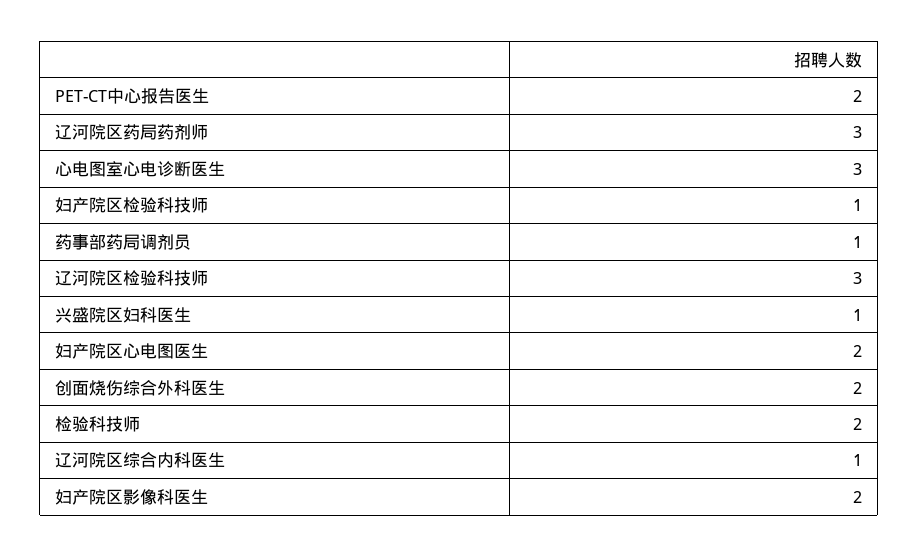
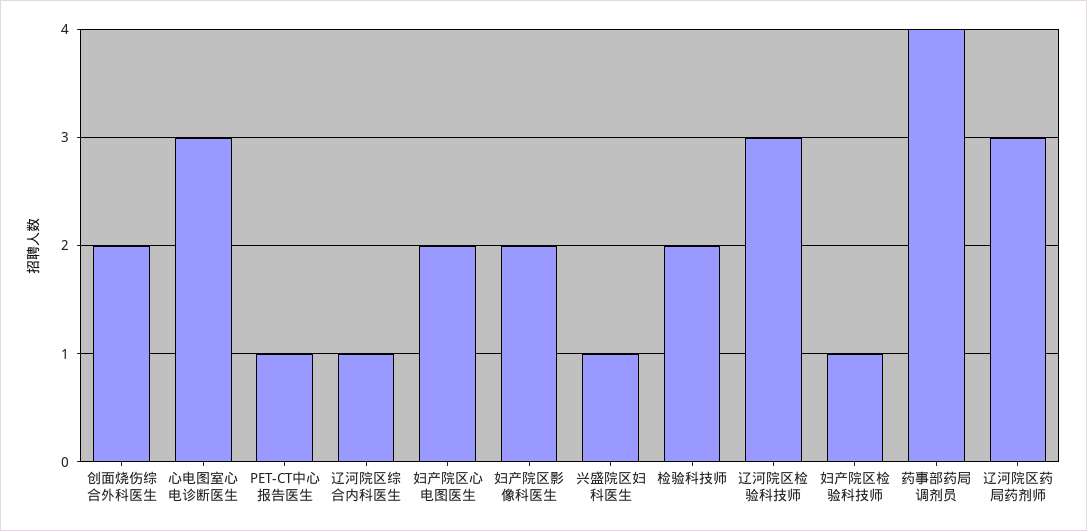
  {
-   "PET-CT中心报告医生": 2,
+   "PET-CT中心报告医生": 1,
    "辽河院区药局药剂师": 3,
    "心电图室心电诊断医生": 3,
    "妇产院区检验科技师": 1,
-   "药事部药局调剂员": 1,
+   "药事部药局调剂员": 4,
    "辽河院区检验科技师": 3,
    "兴盛院区妇科医生": 1,
    "妇产院区心电图医生": 2,
    "创面烧伤综合外科医生": 2,
    "检验科技师": 2,
    "辽河院区综合内科医生": 1,
    "妇产院区影像科医生": 2
  }

